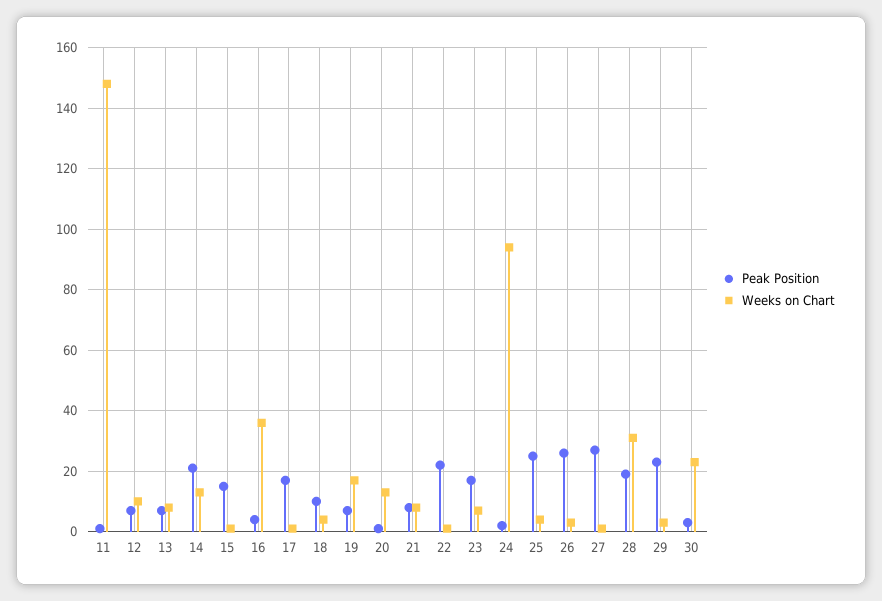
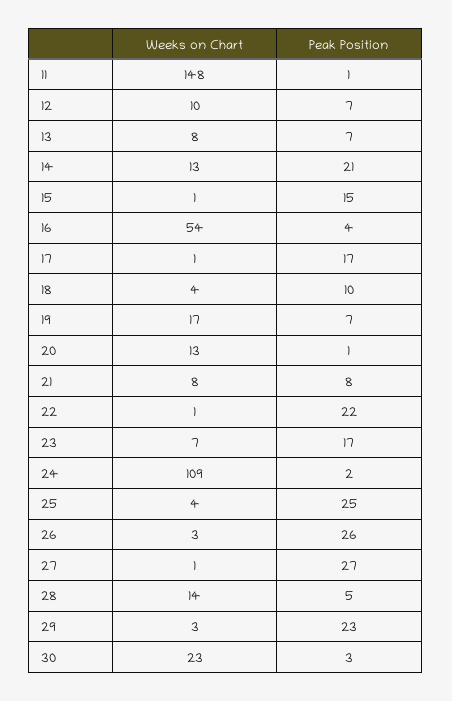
  {
    "Peak Position": {
      "11": 1,
      "12": 7,
      "13": 7,
      "14": 21,
      "15": 15,
      "16": 4,
      "17": 17,
      "18": 10,
      "19": 7,
      "20": 1,
      "21": 8,
      "22": 22,
      "23": 17,
      "24": 2,
      "25": 25,
      "26": 26,
      "27": 27,
-     "28": 20,
+     "28": 5,
      "29": 23,
      "30": 3
    },
    "Weeks on Chart": {
      "11": 148,
      "12": 10,
      "13": 8,
      "14": 13,
      "15": 1,
-     "16": 35,
+     "16": 54,
      "17": 1,
      "18": 4,
      "19": 17,
      "20": 13,
      "21": 8,
      "22": 1,
      "23": 7,
-     "24": 95,
+     "24": 109,
      "25": 4,
      "26": 3,
      "27": 1,
-     "28": 30,
+     "28": 14,
      "29": 3,
      "30": 23
    }
  }

